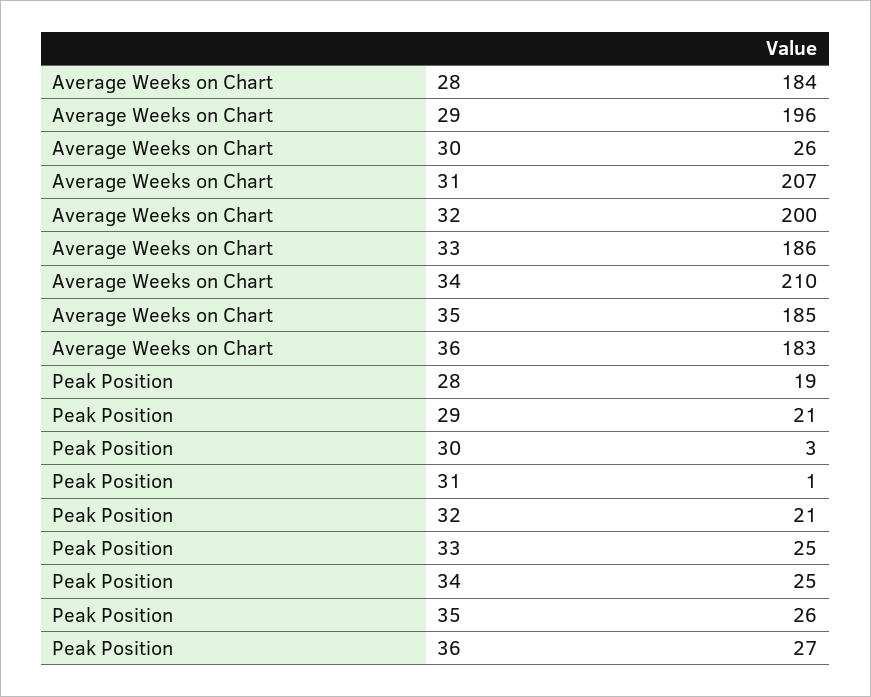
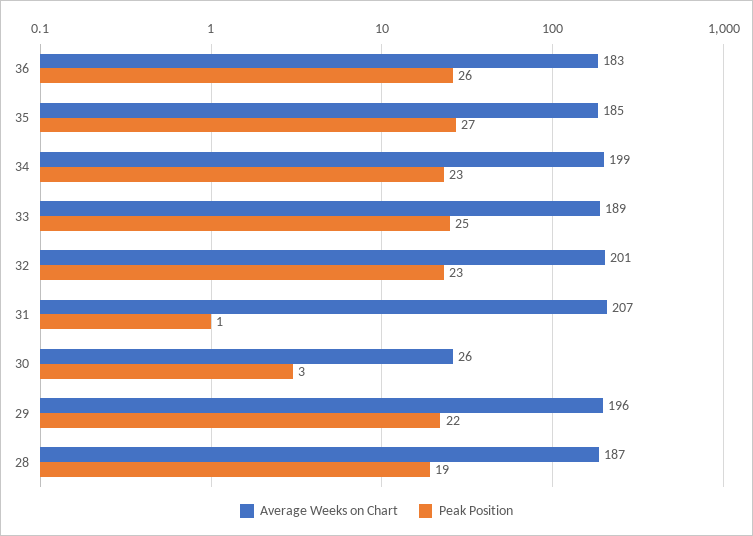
  {
    "Average Weeks on Chart": {
-     "28": 184,
+     "28": 187,
      "29": 196,
      "30": 26,
      "31": 207,
-     "32": 200,
+     "32": 201,
-     "33": 186,
+     "33": 189,
-     "34": 210,
+     "34": 199,
      "35": 185,
      "36": 183
    },
    "Peak Position": {
      "28": 19,
-     "29": 21,
+     "29": 22,
      "30": 3,
      "31": 1,
-     "32": 21,
+     "32": 23,
      "33": 25,
-     "34": 25,
+     "34": 23,
-     "35": 26,
+     "35": 27,
-     "36": 27
+     "36": 26
    }
  }

